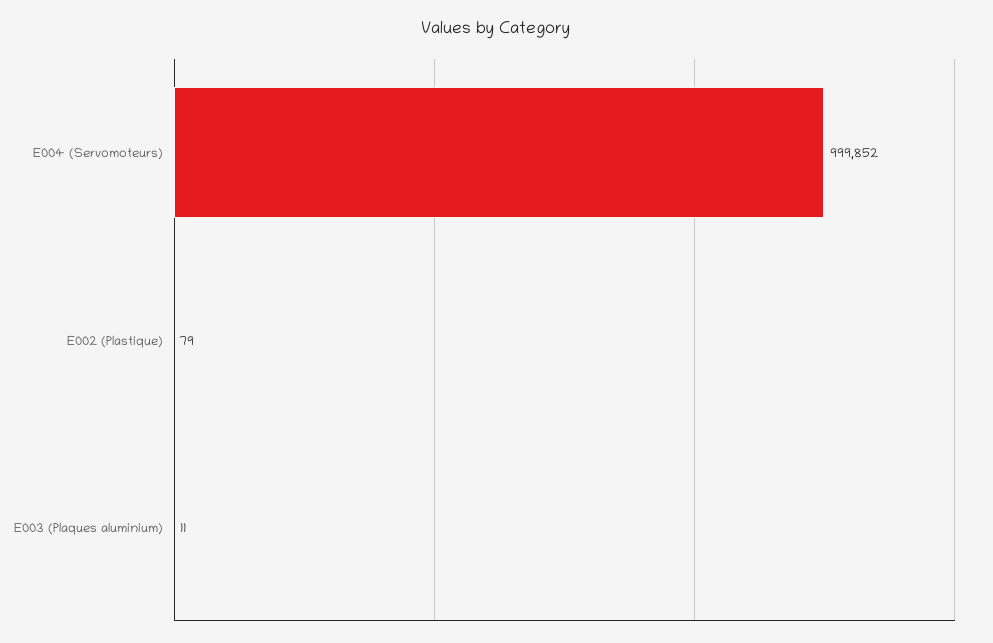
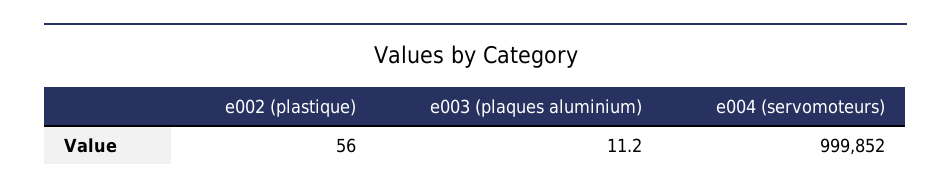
  {
    "E004 (Servomoteurs)": 999852,
-   "E002 (Plastique)": 79,
+   "E002 (Plastique)": 56,
    "E003 (Plaques aluminium)": 11.2
  }

